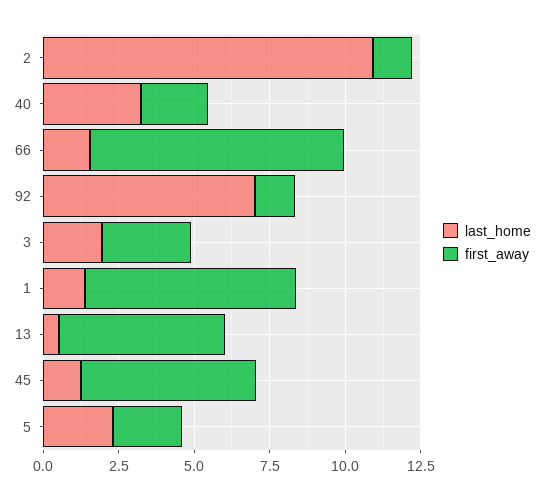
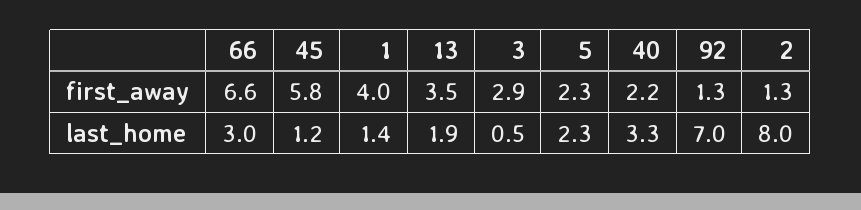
  {
    "last_home": {
-     "2": 11,
+     "2": 8,
      "40": 3.3,
-     "66": 1.5,
+     "66": 3,
      "92": 7,
-     "3": 2,
+     "3": 0.5,
      "1": 1.4,
-     "13": 0.5,
+     "13": 1.9,
      "45": 1.2,
      "5": 2.3
    },
    "first_away": {
      "2": 1.3,
      "40": 2.2,
-     "66": 8.5,
+     "66": 6.6,
      "92": 1.3,
      "3": 2.9,
-     "1": 7,
+     "1": 4,
-     "13": 5.5,
+     "13": 3.5,
      "45": 5.8,
      "5": 2.3
    }
  }

